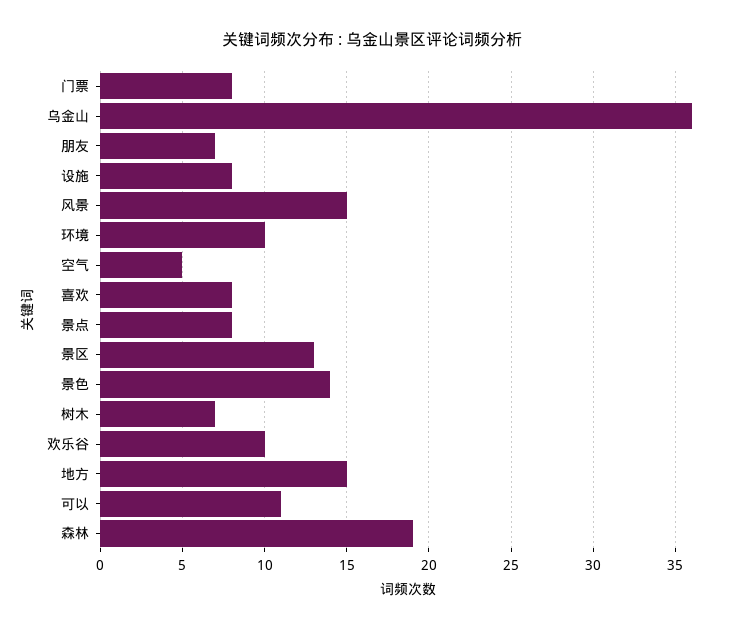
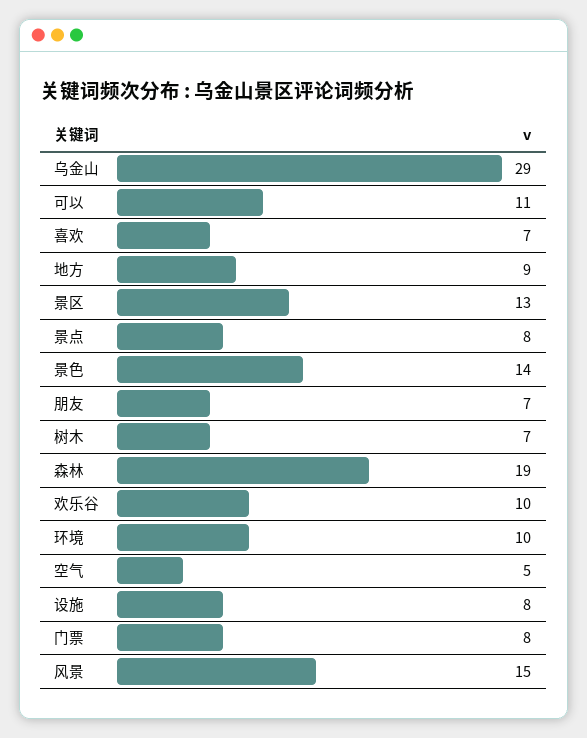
  {
    "门票": 8,
-   "乌金山": 36,
+   "乌金山": 29,
    "朋友": 7,
    "设施": 8,
    "风景": 15,
    "环境": 10,
    "空气": 5,
-   "喜欢": 8,
+   "喜欢": 7,
    "景点": 8,
    "景区": 13,
    "景色": 14,
    "树木": 7,
    "欢乐谷": 10,
-   "地方": 15,
+   "地方": 9,
    "可以": 11,
    "森林": 19
  }

